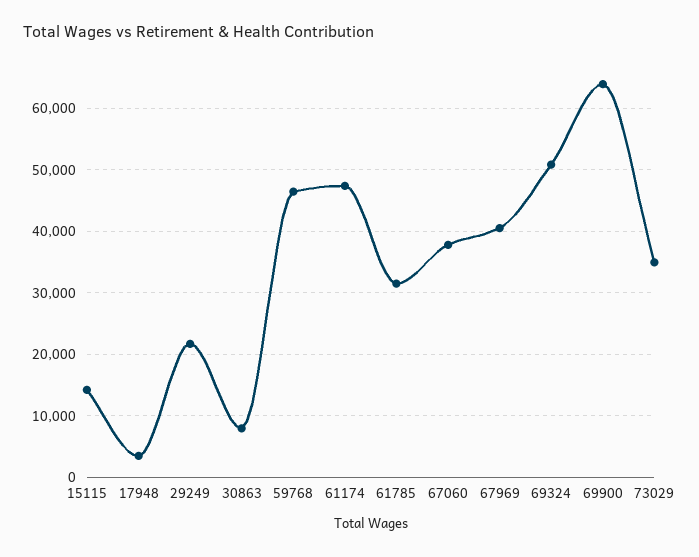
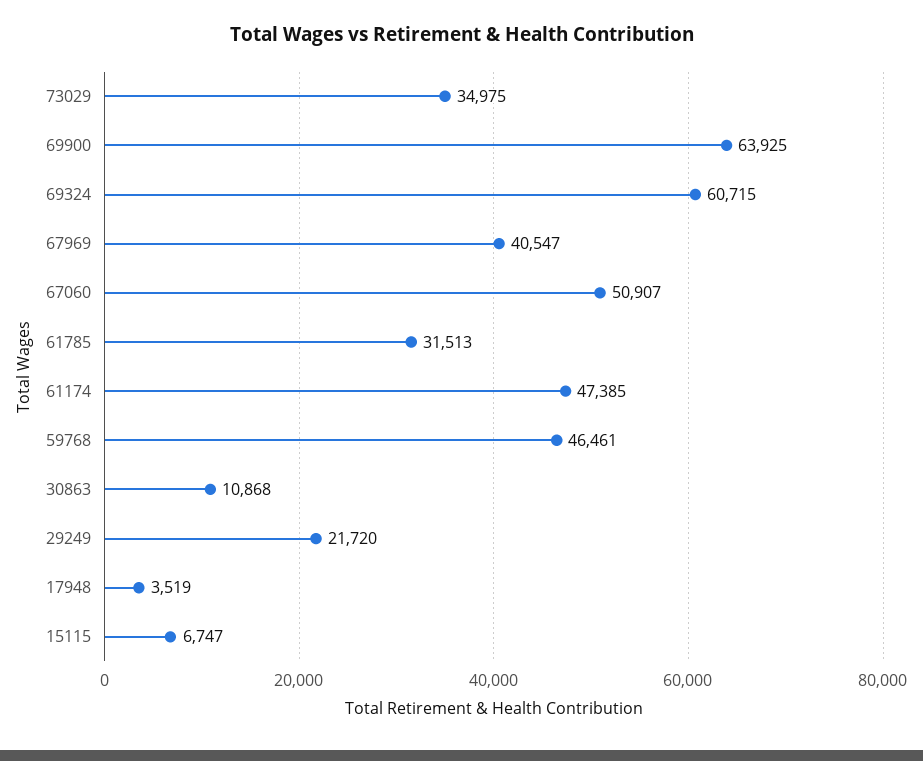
  {
-   "15115": 14000,
+   "15115": 6747,
    "17948": 3519,
    "29249": 21720,
-   "30863": 8000,
+   "30863": 10868,
    "59768": 46461,
    "61174": 47385,
    "61785": 31513,
-   "67060": 38000,
+   "67060": 50907,
    "67969": 40547,
-   "69324": 51000,
+   "69324": 60715,
    "69900": 63925,
    "73029": 34975
  }

